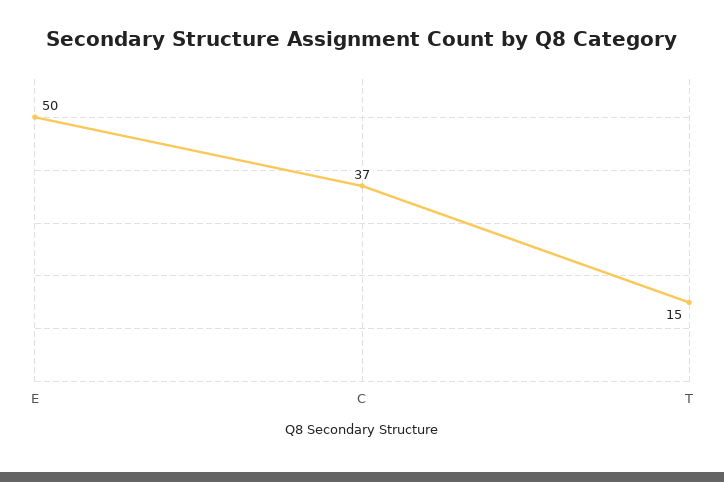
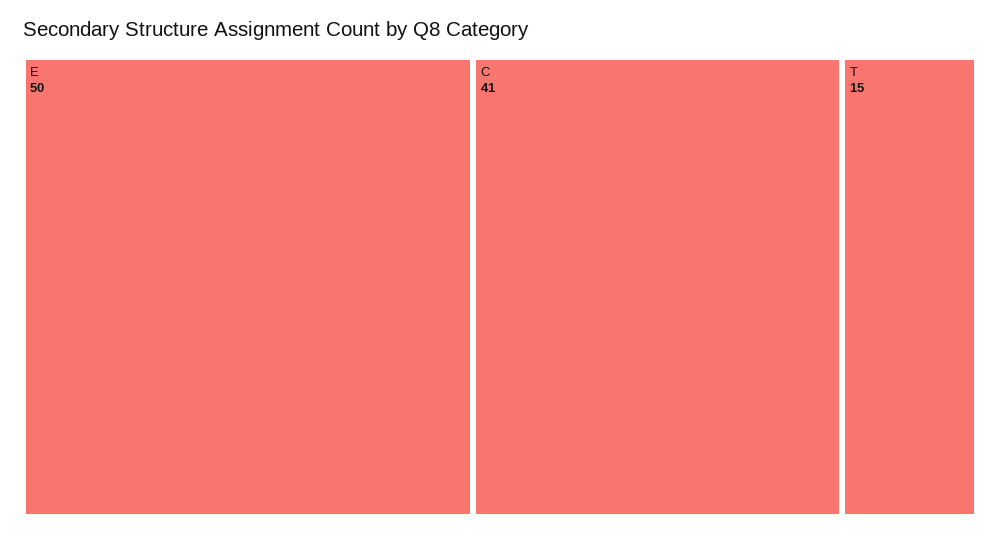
  {
    "E": 50,
-   "C": 37,
+   "C": 41,
    "T": 15
  }

